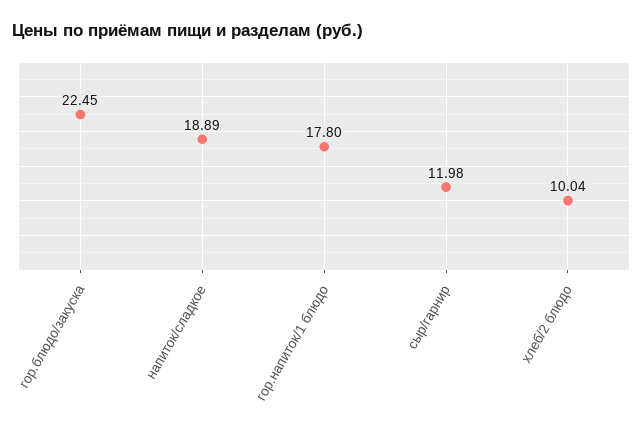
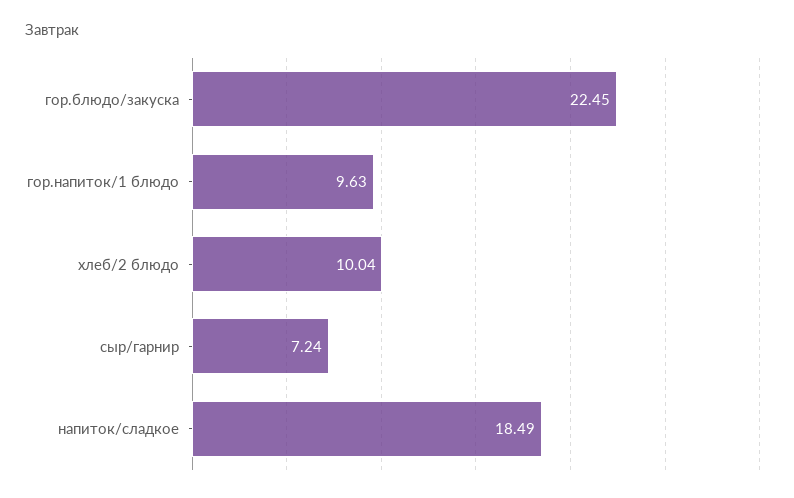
  {
    "гор.блюдо/закуска": 22.45,
-   "напиток/сладкое": 18.89,
+   "напиток/сладкое": 18.49,
-   "гор.напиток/1 блюдо": 17.8,
+   "гор.напиток/1 блюдо": 9.63,
-   "сыр/гарнир": 11.98,
+   "сыр/гарнир": 7.24,
    "хлеб/2 блюдо": 10.04
  }

